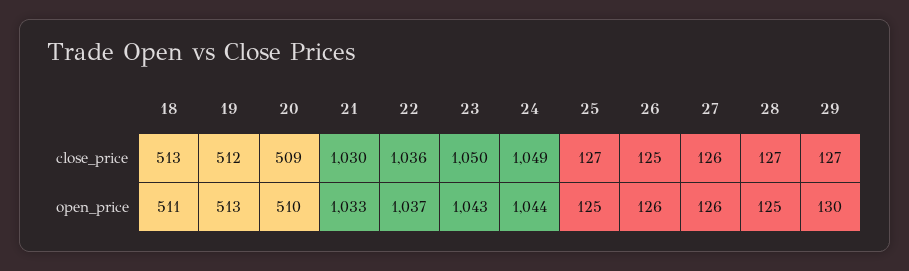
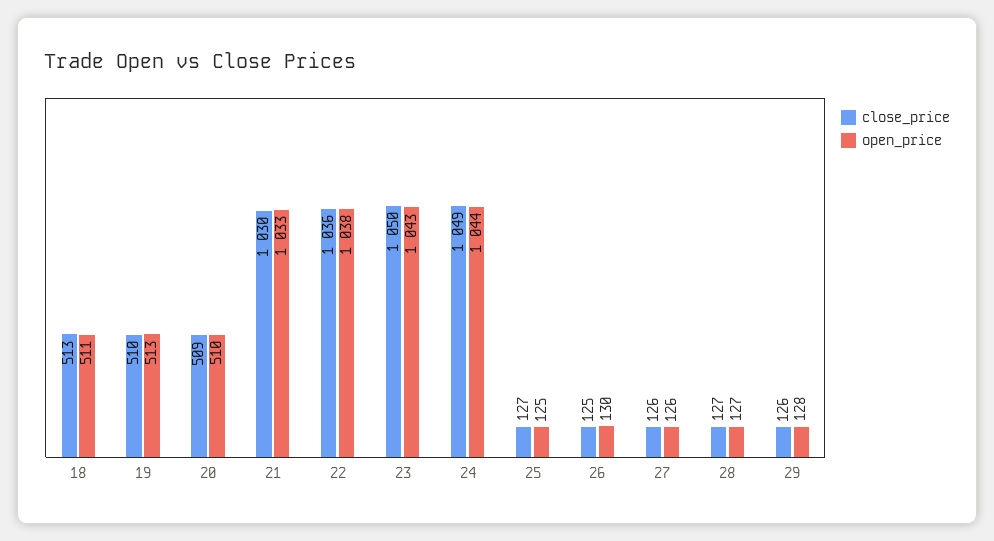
  {
    "close_price": {
      "18": 513,
-     "19": 512,
+     "19": 510,
      "20": 509,
      "21": 1030,
      "22": 1036,
      "23": 1050,
      "24": 1049,
      "25": 127,
      "26": 125,
      "27": 126,
      "28": 127,
-     "29": 127
+     "29": 126
    },
    "open_price": {
      "18": 511,
      "19": 513,
      "20": 510,
      "21": 1033,
-     "22": 1037,
+     "22": 1038,
      "23": 1043,
      "24": 1044,
      "25": 125,
-     "26": 126,
+     "26": 130,
      "27": 126,
-     "28": 125,
+     "28": 127,
-     "29": 130
+     "29": 128
    }
  }

